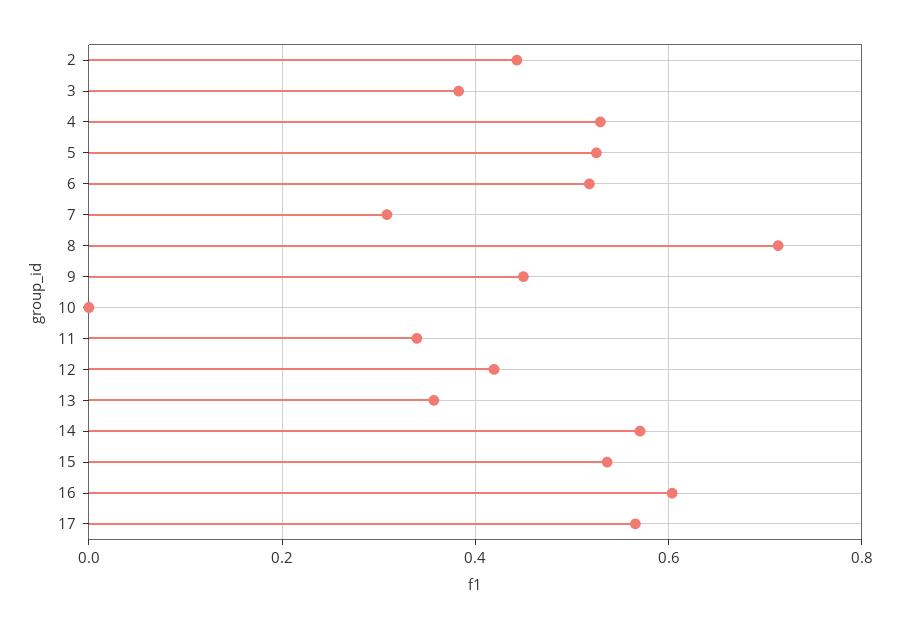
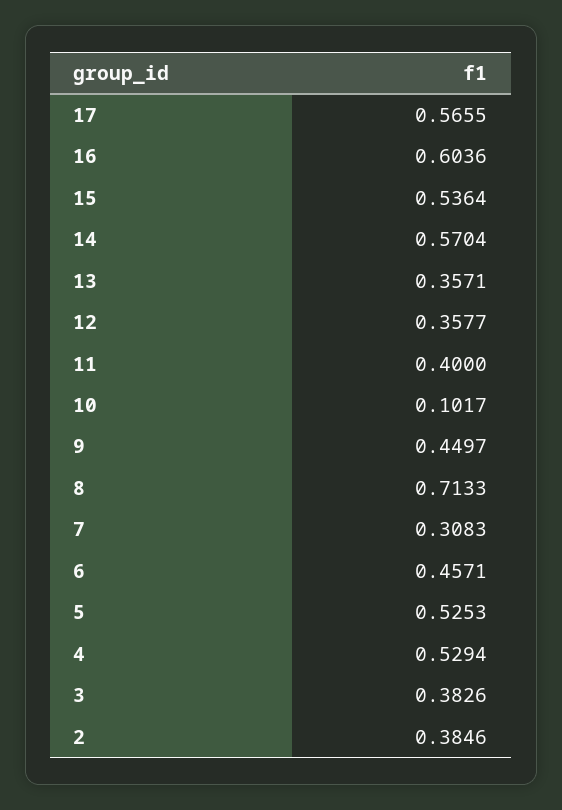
  {
-   "2": 0.44,
+   "2": 0.3846,
    "3": 0.3826,
    "4": 0.5294,
    "5": 0.5253,
-   "6": 0.52,
+   "6": 0.4571,
    "7": 0.3083,
    "8": 0.7133,
    "9": 0.4497,
-   "10": 0,
+   "10": 0.1017,
-   "11": 0.34,
+   "11": 0.4,
-   "12": 0.42,
+   "12": 0.3577,
    "13": 0.3571,
    "14": 0.5704,
    "15": 0.5364,
    "16": 0.6036,
    "17": 0.5655
  }

